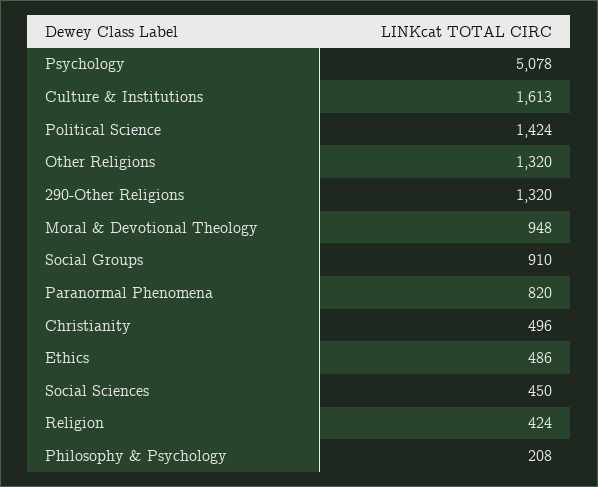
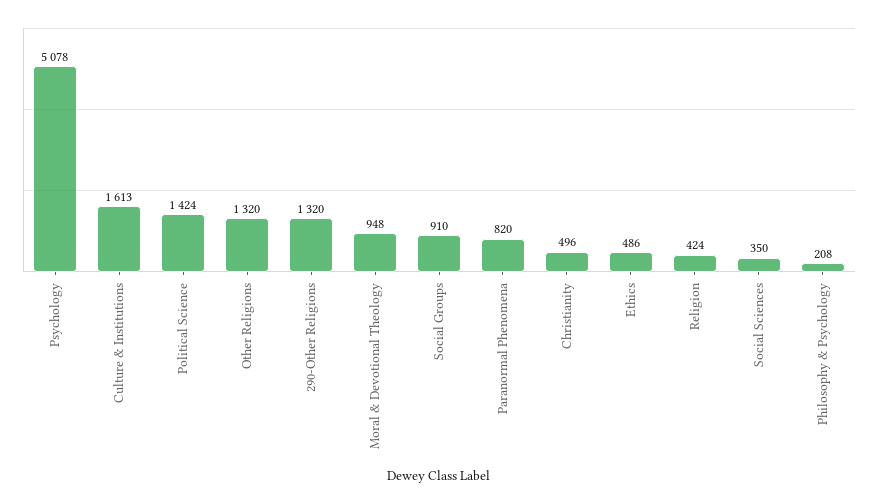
  {
    "Psychology": 5078,
    "Culture & Institutions": 1613,
    "Political Science": 1424,
    "Other Religions": 1320,
    "290-Other Religions": 1320,
    "Moral & Devotional Theology": 948,
    "Social Groups": 910,
    "Paranormal Phenomena": 820,
    "Christianity": 496,
    "Ethics": 486,
-   "Social Sciences": 450,
+   "Social Sciences": 350,
    "Religion": 424,
    "Philosophy & Psychology": 208
  }

